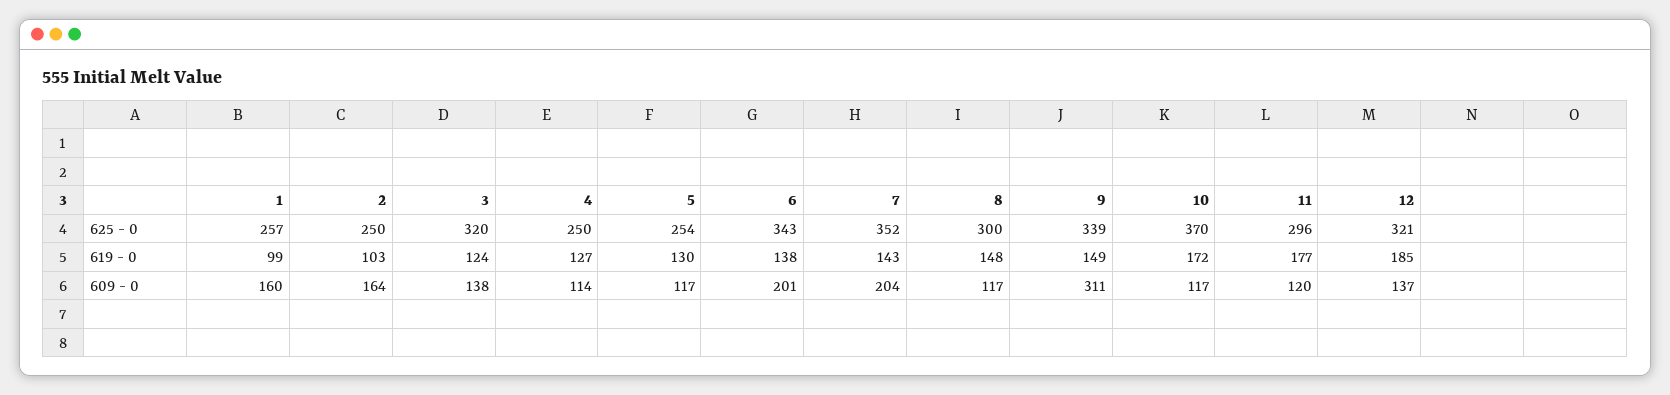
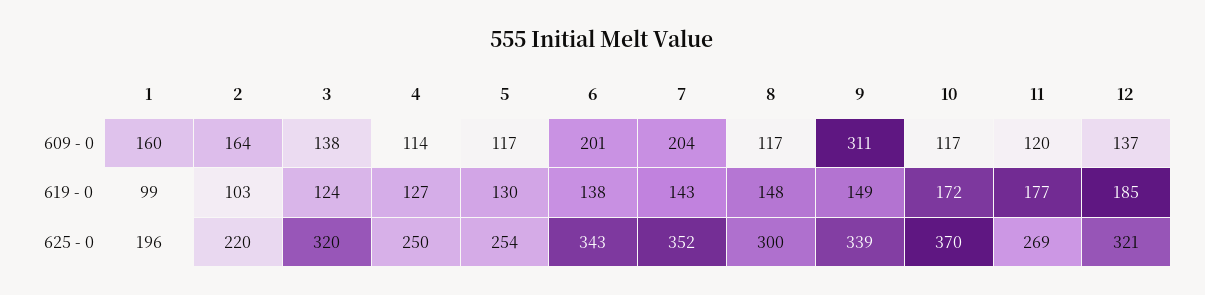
  {
    "1": {
-     "625 - 0": 257,
+     "625 - 0": 196,
      "619 - 0": 99,
      "609 - 0": 160
    },
    "2": {
-     "625 - 0": 250,
+     "625 - 0": 220,
      "619 - 0": 103,
      "609 - 0": 164
    },
    "3": {
      "625 - 0": 320,
      "619 - 0": 124,
      "609 - 0": 138
    },
    "4": {
      "625 - 0": 250,
      "619 - 0": 127,
      "609 - 0": 114
    },
    "5": {
      "625 - 0": 254,
      "619 - 0": 130,
      "609 - 0": 117
    },
    "6": {
      "625 - 0": 343,
      "619 - 0": 138,
      "609 - 0": 201
    },
    "7": {
      "625 - 0": 352,
      "619 - 0": 143,
      "609 - 0": 204
    },
    "8": {
      "625 - 0": 300,
      "619 - 0": 148,
      "609 - 0": 117
    },
    "9": {
      "625 - 0": 339,
      "619 - 0": 149,
      "609 - 0": 311
    },
    "10": {
      "625 - 0": 370,
      "619 - 0": 172,
      "609 - 0": 117
    },
    "11": {
-     "625 - 0": 296,
+     "625 - 0": 269,
      "619 - 0": 177,
      "609 - 0": 120
    },
    "12": {
      "625 - 0": 321,
      "619 - 0": 185,
      "609 - 0": 137
    }
  }

